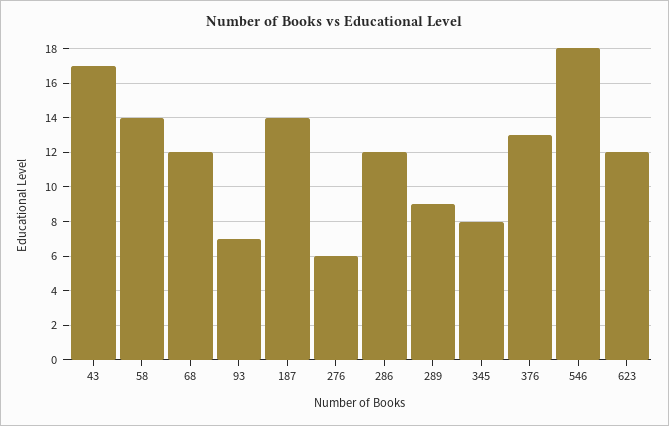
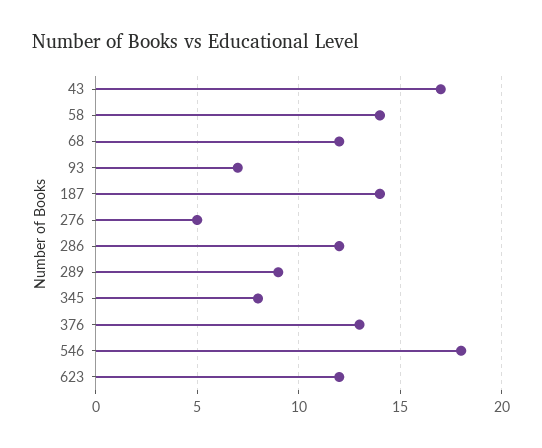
  {
    "43": 17,
    "58": 14,
    "68": 12,
    "93": 7,
    "187": 14,
-   "276": 6,
+   "276": 5,
    "286": 12,
    "289": 9,
    "345": 8,
    "376": 13,
    "546": 18,
    "623": 12
  }

